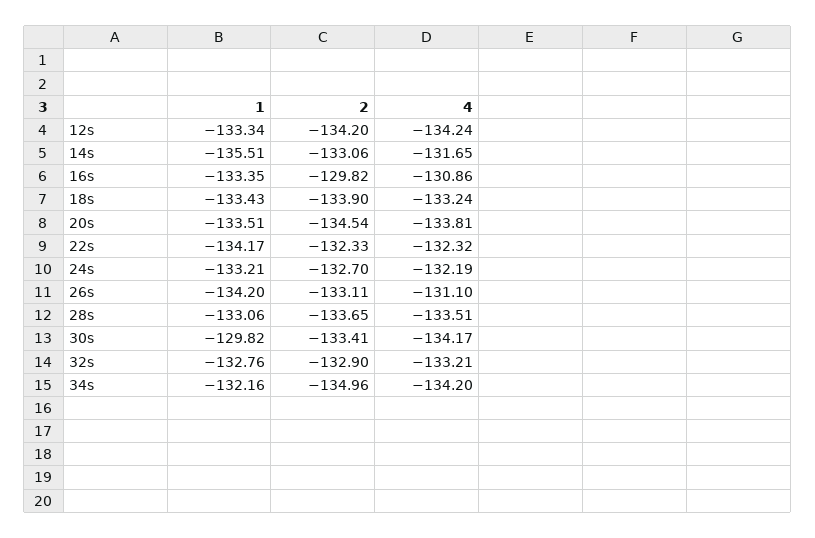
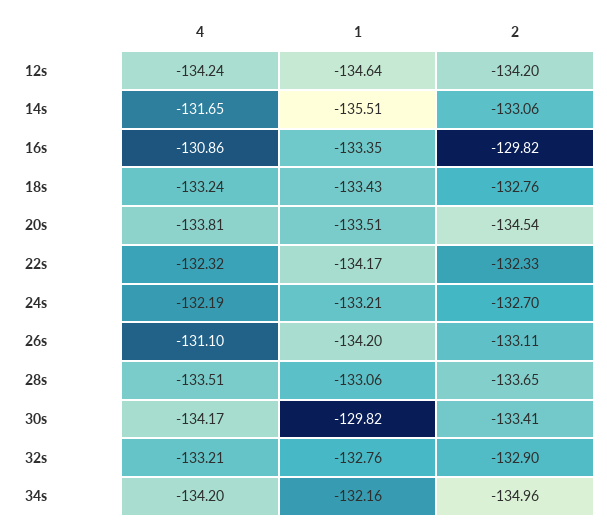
  {
    "1": {
-     "12s": -133.34,
+     "12s": -134.64,
      "14s": -135.51,
      "16s": -133.35,
      "18s": -133.43,
      "20s": -133.51,
      "22s": -134.17,
      "24s": -133.21,
      "26s": -134.2,
      "28s": -133.06,
      "30s": -129.82,
      "32s": -132.76,
      "34s": -132.16
    },
    "2": {
      "12s": -134.2,
      "14s": -133.06,
      "16s": -129.82,
-     "18s": -133.9,
+     "18s": -132.76,
      "20s": -134.54,
      "22s": -132.33,
      "24s": -132.7,
      "26s": -133.11,
      "28s": -133.65,
      "30s": -133.41,
      "32s": -132.9,
      "34s": -134.96
    },
    "4": {
      "12s": -134.24,
      "14s": -131.65,
      "16s": -130.86,
      "18s": -133.24,
      "20s": -133.81,
      "22s": -132.32,
      "24s": -132.19,
      "26s": -131.1,
      "28s": -133.51,
      "30s": -134.17,
      "32s": -133.21,
      "34s": -134.2
    }
  }

